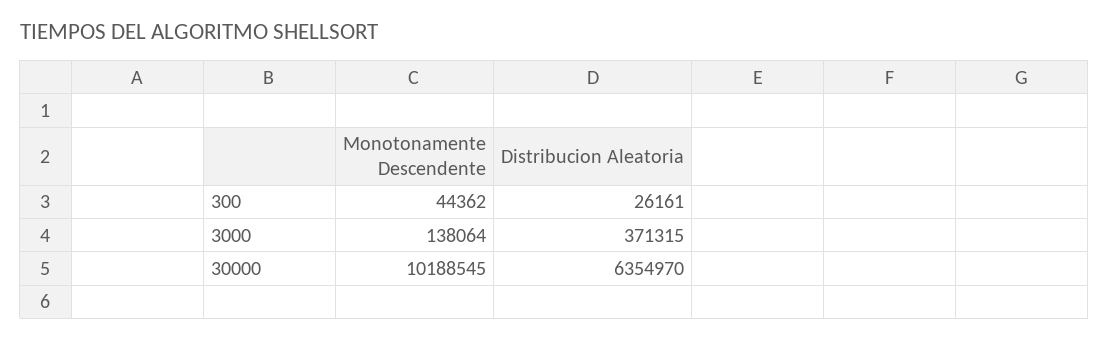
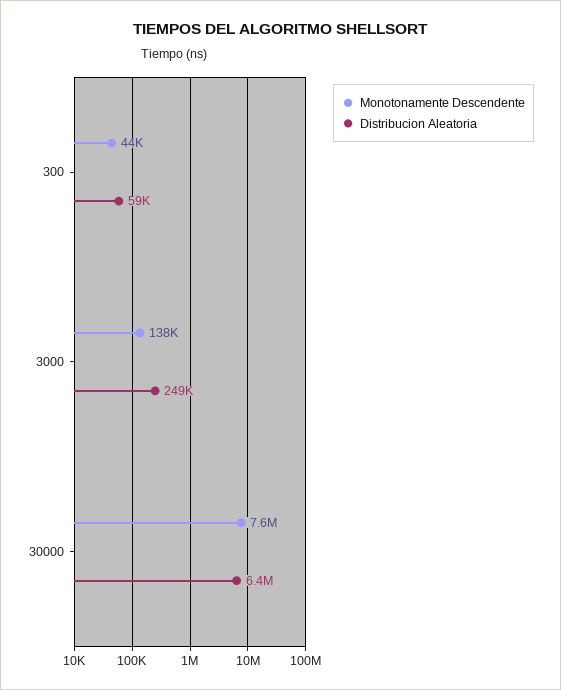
  {
    "Monotonamente Descendente": {
      "300": 44362,
      "3000": 138064,
-     "30000": 10188545
+     "30000": 7600000
    },
    "Distribucion Aleatoria": {
-     "300": 26161,
+     "300": 59000,
-     "3000": 371315,
+     "3000": 249000,
      "30000": 6354970
    }
  }

